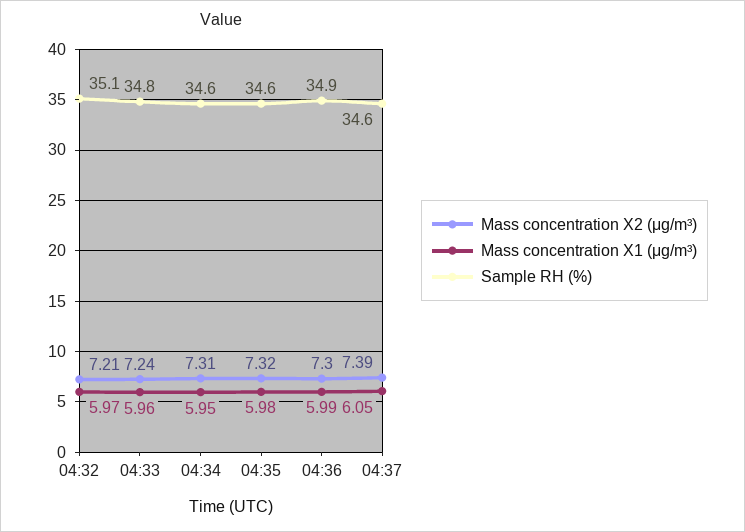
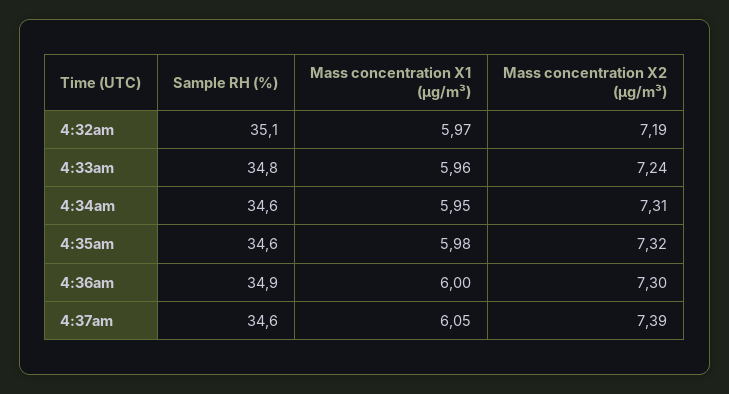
  {
    "Mass concentration X2 (μg/m³)": {
-     "04:32": 7.21,
+     "04:32": 7.19,
      "04:33": 7.24,
      "04:34": 7.31,
      "04:35": 7.32,
      "04:36": 7.3,
      "04:37": 7.39
    },
    "Mass concentration X1 (μg/m³)": {
      "04:32": 5.97,
      "04:33": 5.96,
      "04:34": 5.95,
      "04:35": 5.98,
-     "04:36": 5.99,
+     "04:36": 6,
      "04:37": 6.05
    },
    "Sample RH (%)": {
      "04:32": 35.1,
      "04:33": 34.8,
      "04:34": 34.6,
      "04:35": 34.6,
      "04:36": 34.9,
      "04:37": 34.6
    }
  }

